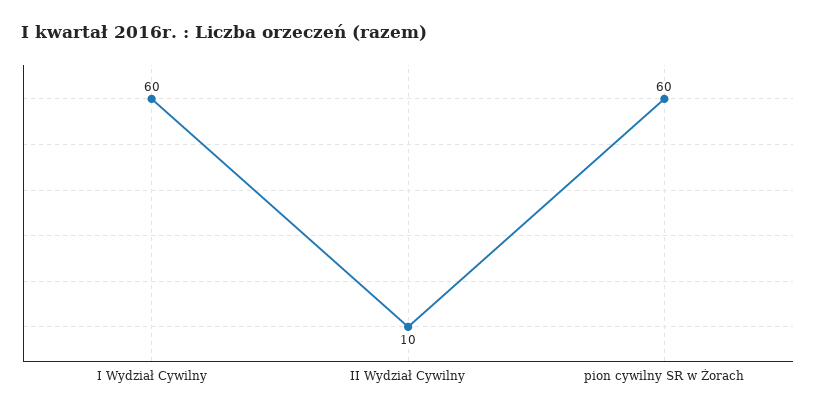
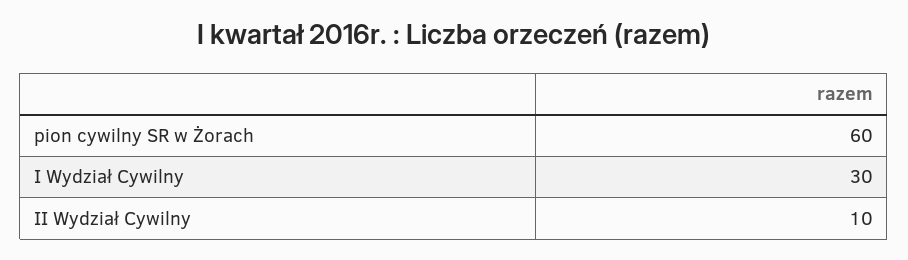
  {
-   "I Wydział Cywilny": 60,
+   "I Wydział Cywilny": 30,
    "II Wydział Cywilny": 10,
    "pion cywilny SR w Żorach": 60
  }

